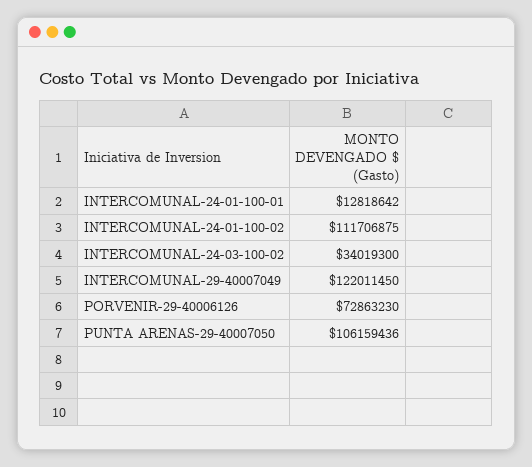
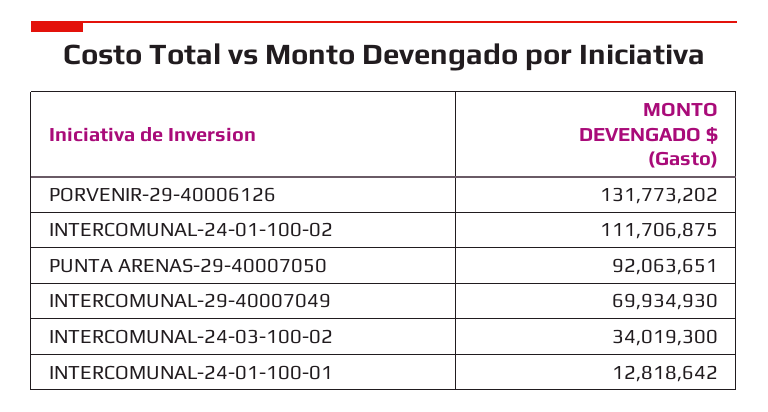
  {
    "INTERCOMUNAL-24-01-100-01": 12818642,
    "INTERCOMUNAL-24-01-100-02": 111706875,
    "INTERCOMUNAL-24-03-100-02": 34019300,
-   "INTERCOMUNAL-29-40007049": 122011450,
+   "INTERCOMUNAL-29-40007049": 69934930,
-   "PORVENIR-29-40006126": 72863230,
+   "PORVENIR-29-40006126": 131773202,
-   "PUNTA ARENAS-29-40007050": 106159436
+   "PUNTA ARENAS-29-40007050": 92063651
  }

